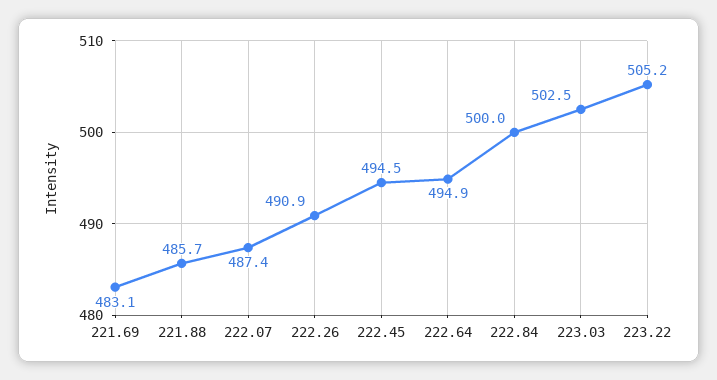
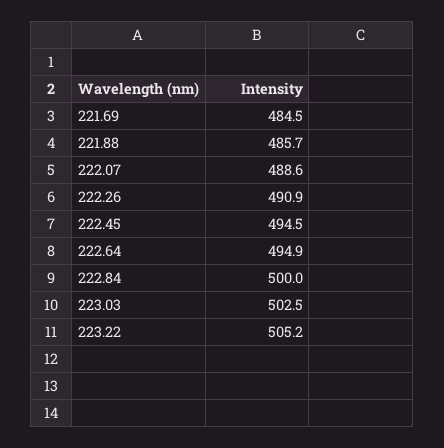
  {
-   "221.69": 483.1,
+   "221.69": 484.5,
    "221.88": 485.7,
-   "222.07": 487.4,
+   "222.07": 488.6,
    "222.26": 490.9,
    "222.45": 494.5,
    "222.64": 494.9,
    "222.84": 500,
    "223.03": 502.5,
    "223.22": 505.2
  }

